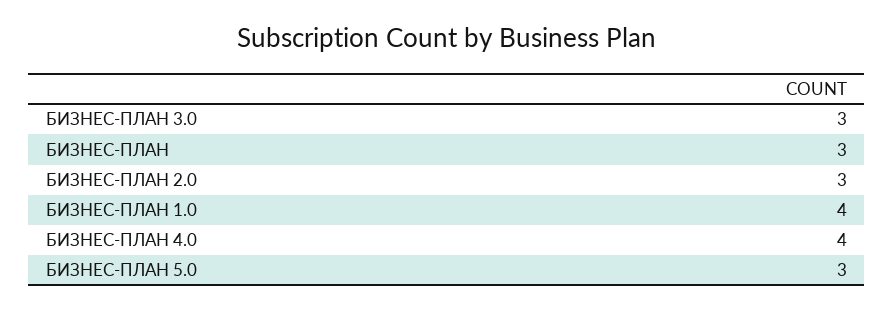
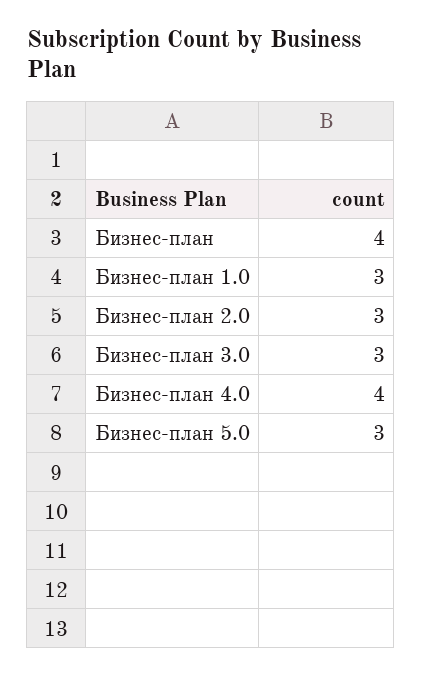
  {
    "БИЗНЕС-ПЛАН 3.0": 3,
-   "БИЗНЕС-ПЛАН": 3,
+   "БИЗНЕС-ПЛАН": 4,
    "БИЗНЕС-ПЛАН 2.0": 3,
-   "БИЗНЕС-ПЛАН 1.0": 4,
+   "БИЗНЕС-ПЛАН 1.0": 3,
    "БИЗНЕС-ПЛАН 4.0": 4,
    "БИЗНЕС-ПЛАН 5.0": 3
  }

